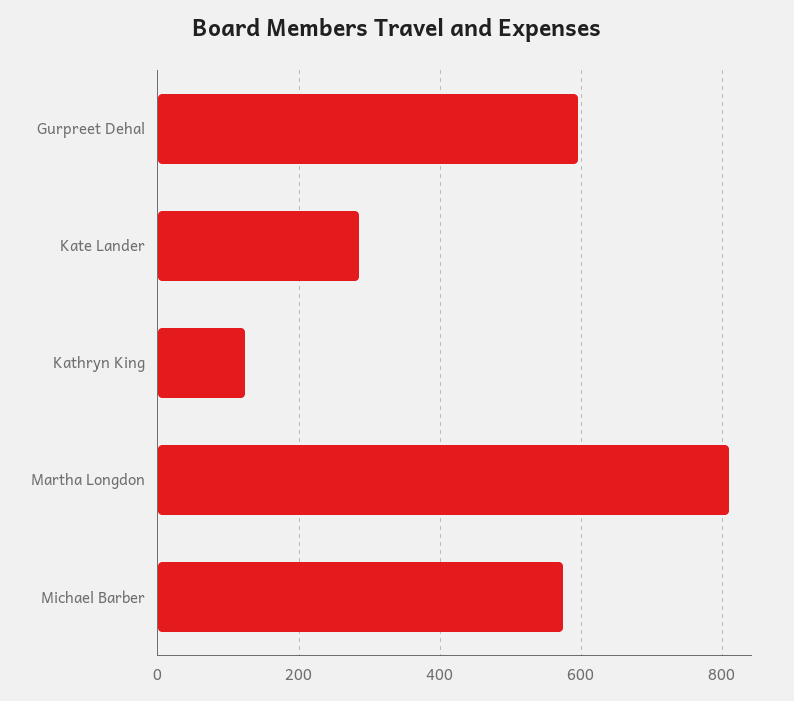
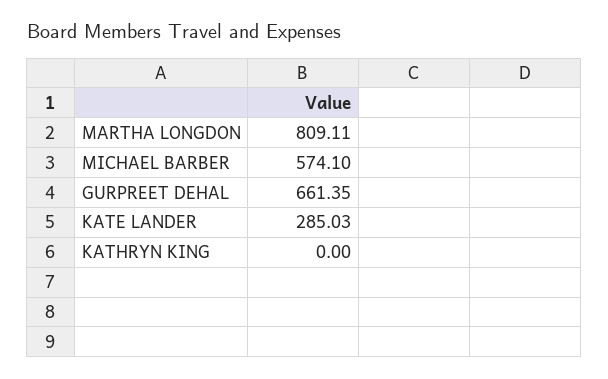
  {
-   "Gurpreet Dehal": 600,
+   "Gurpreet Dehal": 661.35,
    "Kate Lander": 285.03,
-   "Kathryn King": 120,
+   "Kathryn King": 0,
    "Martha Longdon": 809.11,
    "Michael Barber": 574.1
  }

